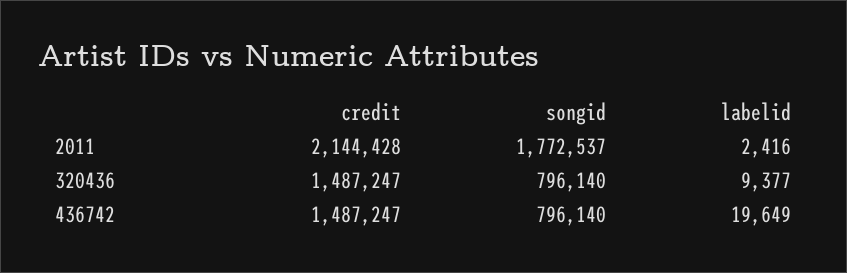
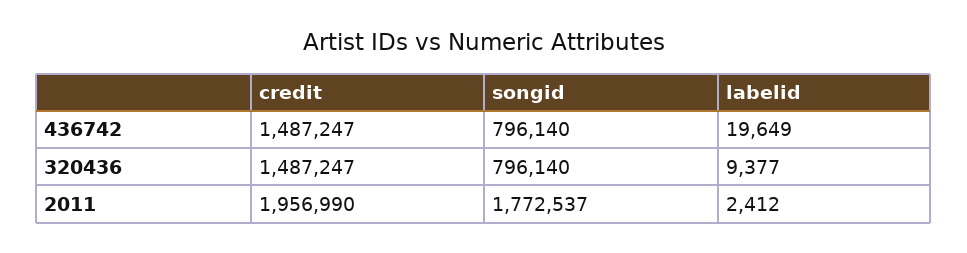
  {
    "credit": {
-     "2011": 2144428,
+     "2011": 1956990,
      "320436": 1487247,
      "436742": 1487247
    },
    "songid": {
      "2011": 1772537,
      "320436": 796140,
      "436742": 796140
    },
    "labelid": {
-     "2011": 2416,
+     "2011": 2412,
      "320436": 9377,
      "436742": 19649
    }
  }

